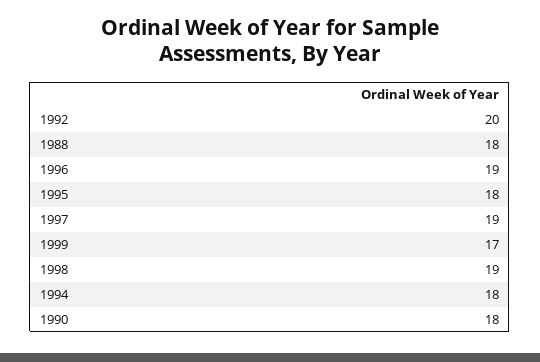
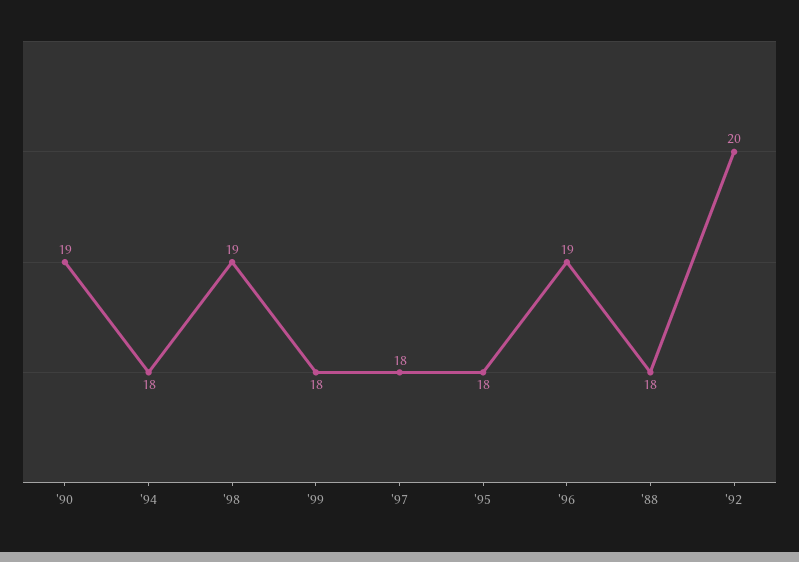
  {
    "1992": 20,
    "1988": 18,
    "1996": 19,
    "1995": 18,
-   "1997": 19,
+   "1997": 18,
-   "1999": 17,
+   "1999": 18,
    "1998": 19,
    "1994": 18,
-   "1990": 18
+   "1990": 19
  }

